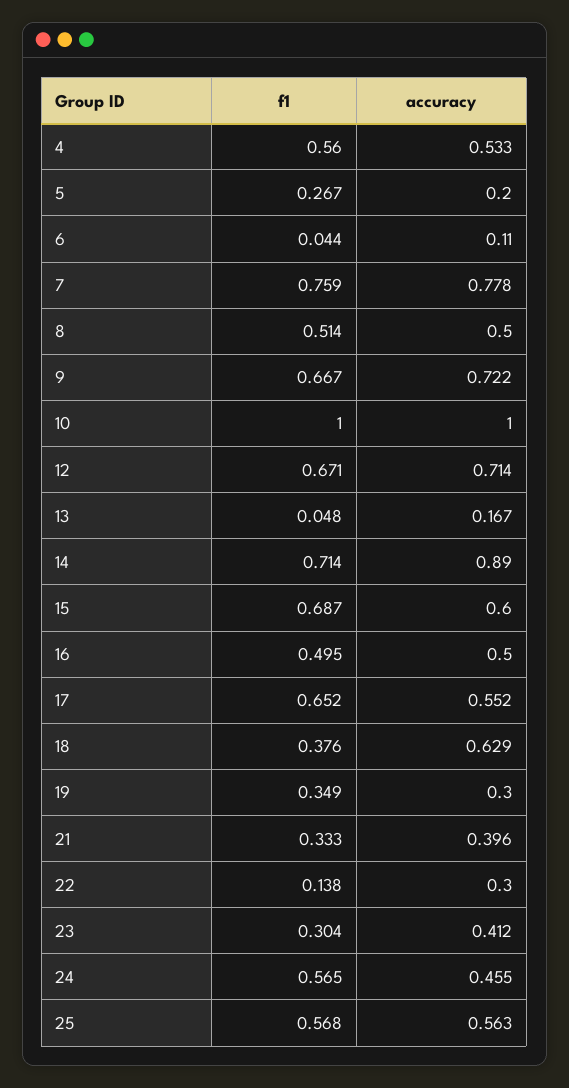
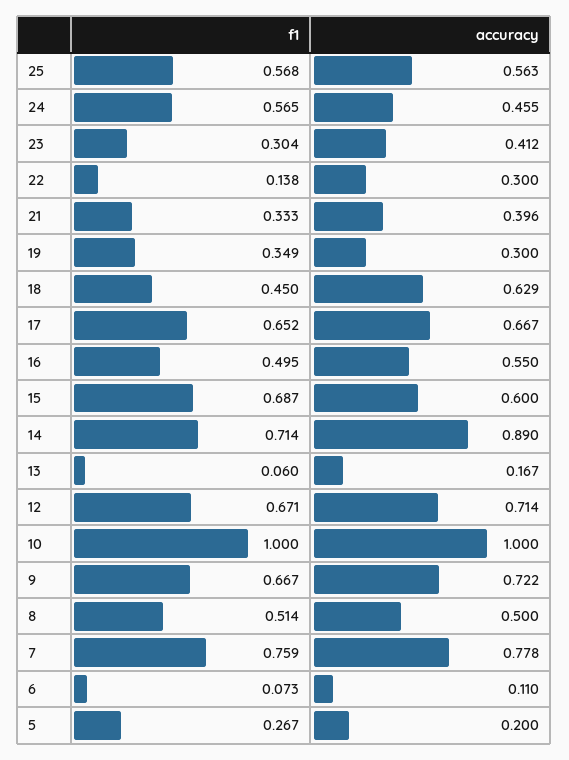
  {
    "f1": {
-     "4": 0.56,
      "5": 0.267,
-     "6": 0.044,
+     "6": 0.073,
      "7": 0.759,
      "8": 0.514,
      "9": 0.667,
      "10": 1,
      "12": 0.671,
-     "13": 0.048,
+     "13": 0.06,
      "14": 0.714,
      "15": 0.687,
      "16": 0.495,
      "17": 0.652,
-     "18": 0.376,
+     "18": 0.45,
      "19": 0.349,
      "21": 0.333,
      "22": 0.138,
      "23": 0.304,
      "24": 0.565,
      "25": 0.568
    },
    "accuracy": {
-     "4": 0.533,
      "5": 0.2,
      "6": 0.11,
      "7": 0.778,
      "8": 0.5,
      "9": 0.722,
      "10": 1,
      "12": 0.714,
      "13": 0.167,
      "14": 0.89,
      "15": 0.6,
-     "16": 0.5,
+     "16": 0.55,
-     "17": 0.552,
+     "17": 0.667,
      "18": 0.629,
      "19": 0.3,
      "21": 0.396,
      "22": 0.3,
      "23": 0.412,
      "24": 0.455,
      "25": 0.563
    }
  }

